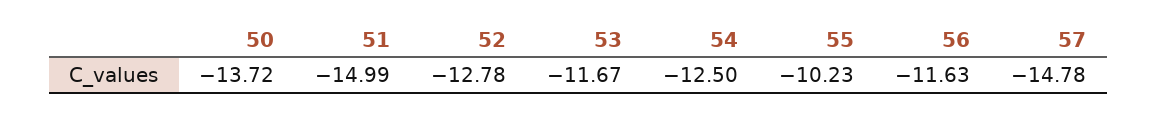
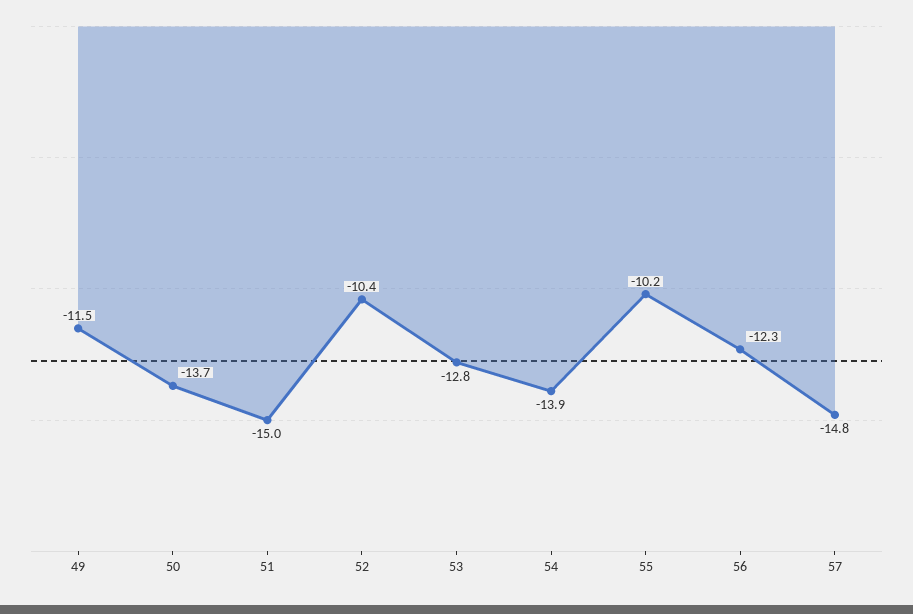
  {
    "50": -13.72,
    "51": -14.99,
-   "52": -12.78,
+   "52": -10.4,
-   "53": -11.67,
+   "53": -12.8,
-   "54": -12.5,
+   "54": -13.9,
    "55": -10.23,
-   "56": -11.63,
+   "56": -12.3,
-   "57": -14.78
+   "57": -14.78,
+   "49": -11.5
  }

